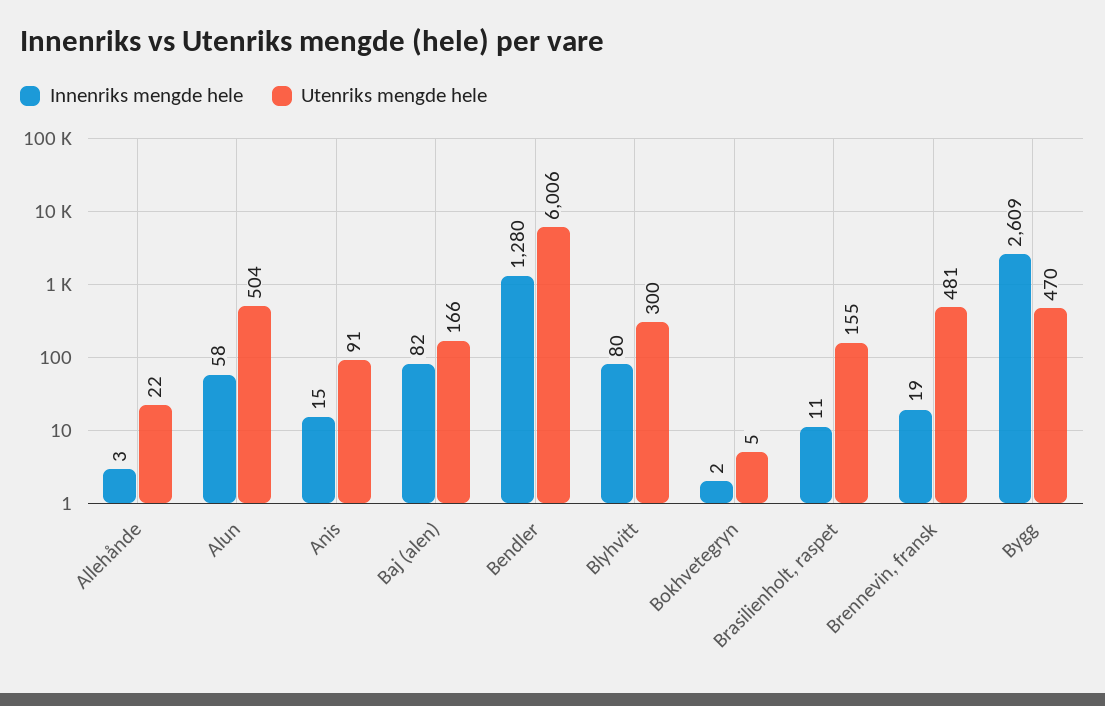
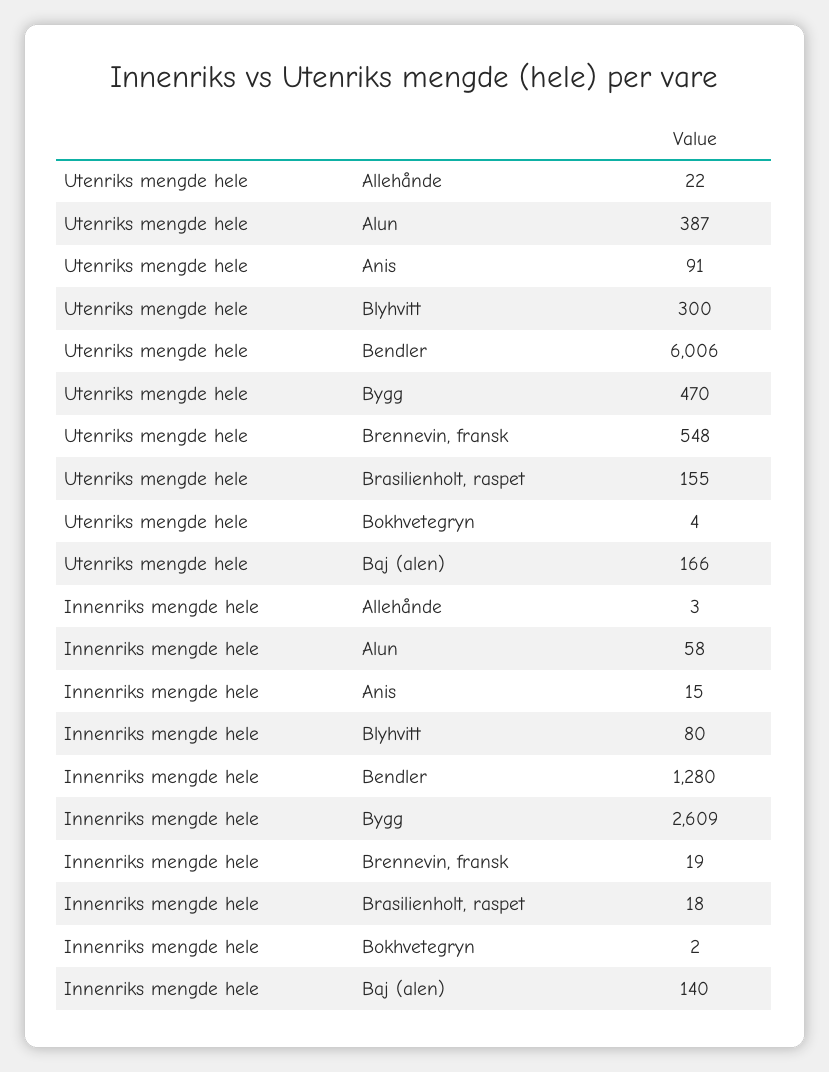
  {
    "Innenriks mengde hele": {
      "Allehånde": 3,
      "Alun": 58,
      "Anis": 15,
-     "Baj (alen)": 82,
+     "Baj (alen)": 140,
      "Bendler": 1280,
      "Blyhvitt": 80,
      "Bokhvetegryn": 2,
-     "Brasilienholt, raspet": 11,
+     "Brasilienholt, raspet": 18,
      "Brennevin, fransk": 19,
      "Bygg": 2609
    },
    "Utenriks mengde hele": {
      "Allehånde": 22,
-     "Alun": 504,
+     "Alun": 387,
      "Anis": 91,
      "Baj (alen)": 166,
      "Bendler": 6006,
      "Blyhvitt": 300,
-     "Bokhvetegryn": 5,
+     "Bokhvetegryn": 4,
      "Brasilienholt, raspet": 155,
-     "Brennevin, fransk": 481,
+     "Brennevin, fransk": 548,
      "Bygg": 470
    }
  }

